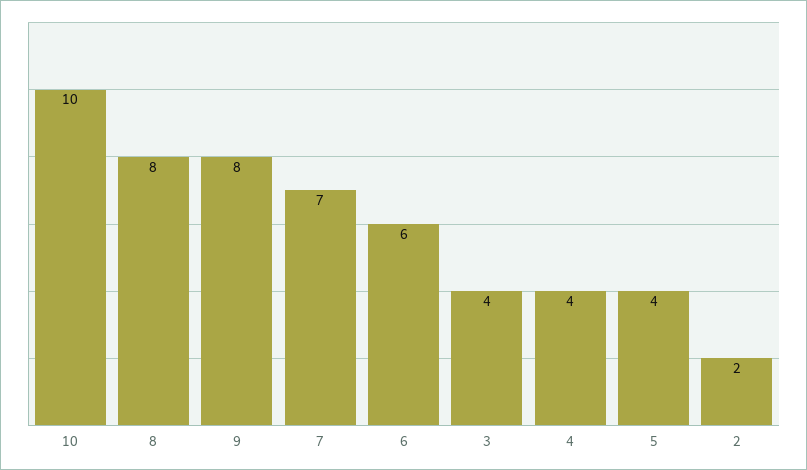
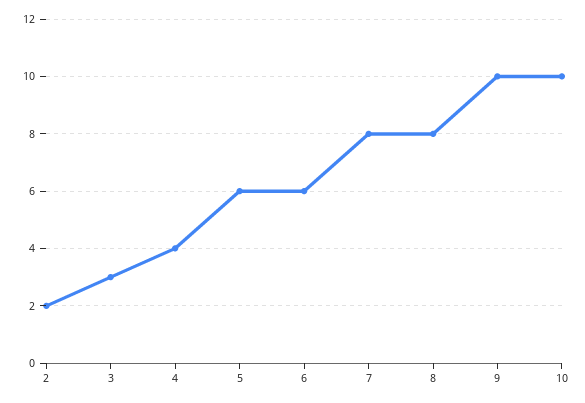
  {
    "10": 10,
    "8": 8,
-   "9": 8,
+   "9": 10,
-   "7": 7,
+   "7": 8,
    "6": 6,
-   "3": 4,
+   "3": 3,
    "4": 4,
-   "5": 4,
+   "5": 6,
    "2": 2
  }

